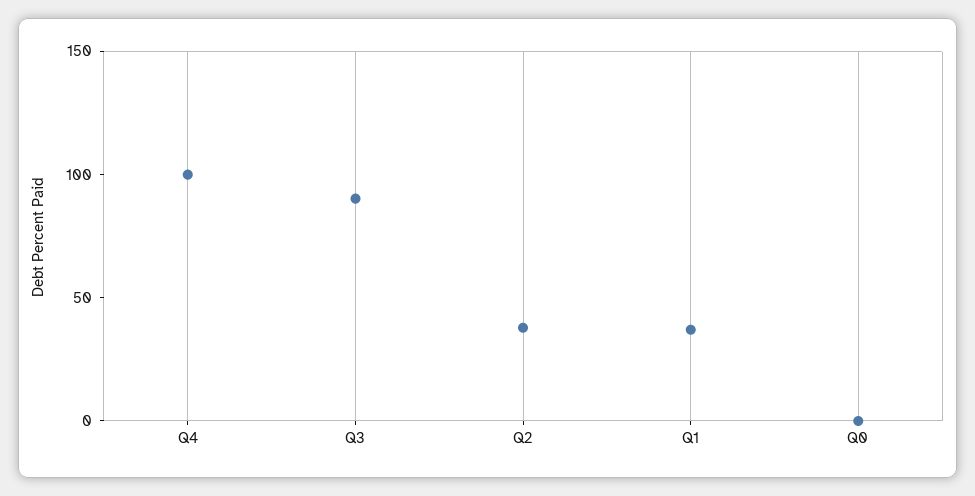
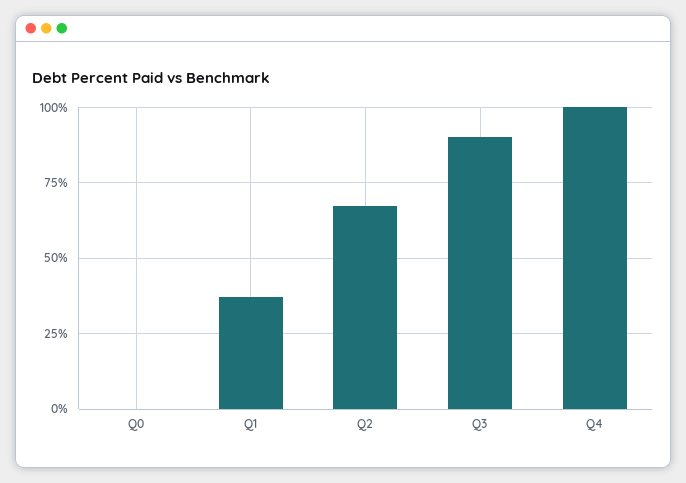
  {
    "Q4": 100,
    "Q3": 90,
-   "Q2": 40,
+   "Q2": 67.5,
    "Q1": 37.5,
    "Q0": 0
  }

